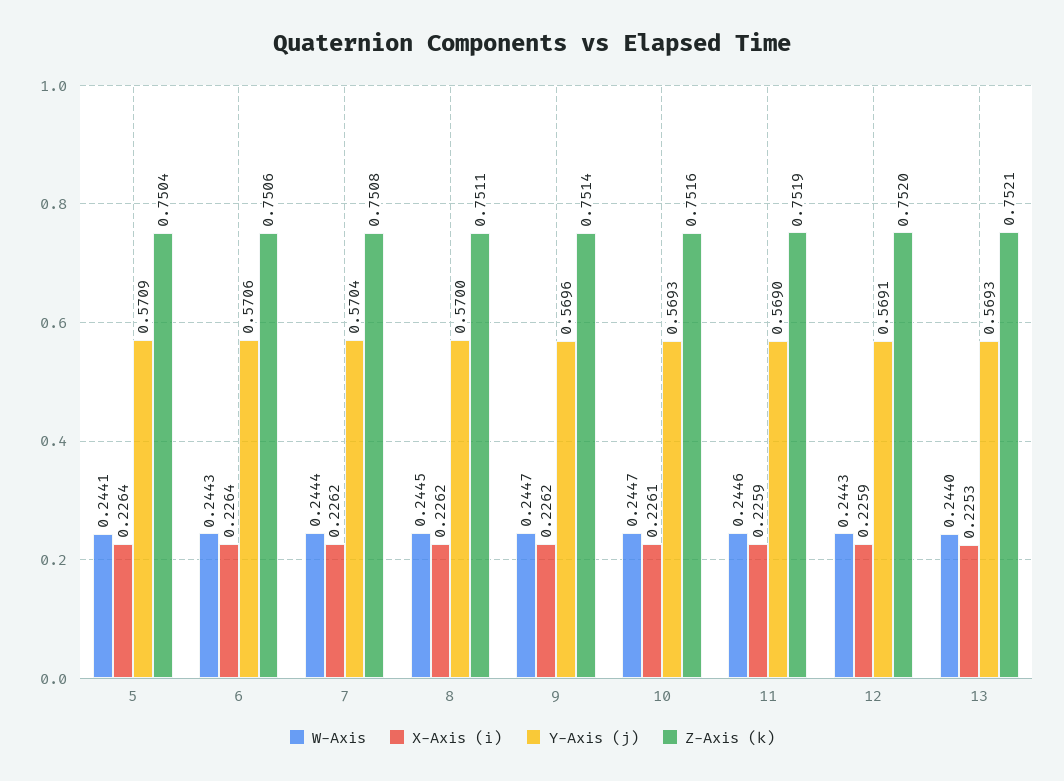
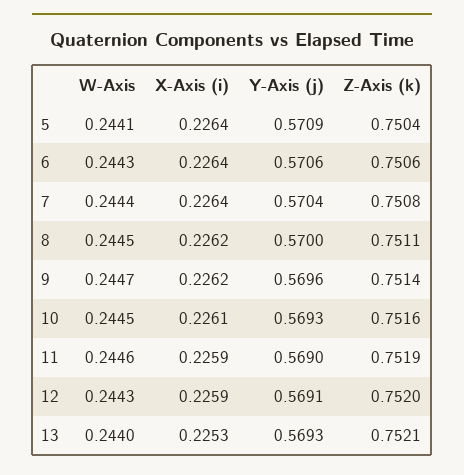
  {
    "W-Axis": {
      "5": 0.2441,
      "6": 0.2443,
      "7": 0.2444,
      "8": 0.2445,
      "9": 0.2447,
-     "10": 0.2447,
+     "10": 0.2445,
      "11": 0.2446,
      "12": 0.2443,
      "13": 0.244
    },
    "X-Axis (i)": {
      "5": 0.2264,
      "6": 0.2264,
-     "7": 0.2262,
+     "7": 0.2264,
      "8": 0.2262,
      "9": 0.2262,
      "10": 0.2261,
      "11": 0.2259,
      "12": 0.2259,
      "13": 0.2253
    },
    "Y-Axis (j)": {
      "5": 0.5709,
      "6": 0.5706,
      "7": 0.5704,
      "8": 0.57,
      "9": 0.5696,
      "10": 0.5693,
      "11": 0.569,
      "12": 0.5691,
      "13": 0.5693
    },
    "Z-Axis (k)": {
      "5": 0.7504,
      "6": 0.7506,
      "7": 0.7508,
      "8": 0.7511,
      "9": 0.7514,
      "10": 0.7516,
      "11": 0.7519,
      "12": 0.752,
      "13": 0.7521
    }
  }

